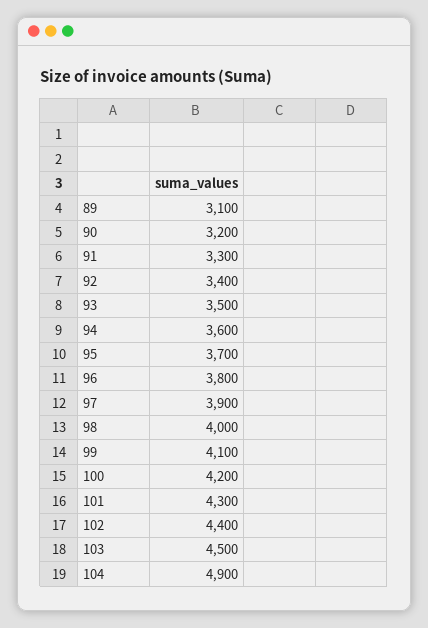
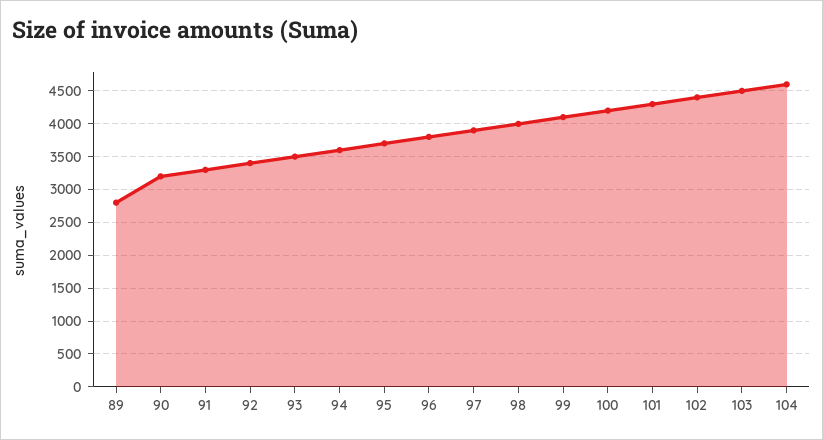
  {
-   "89": 3100,
+   "89": 2800,
    "90": 3200,
    "91": 3300,
    "92": 3400,
    "93": 3500,
    "94": 3600,
    "95": 3700,
    "96": 3800,
    "97": 3900,
    "98": 4000,
    "99": 4100,
    "100": 4200,
    "101": 4300,
    "102": 4400,
    "103": 4500,
-   "104": 4900
+   "104": 4600
  }

